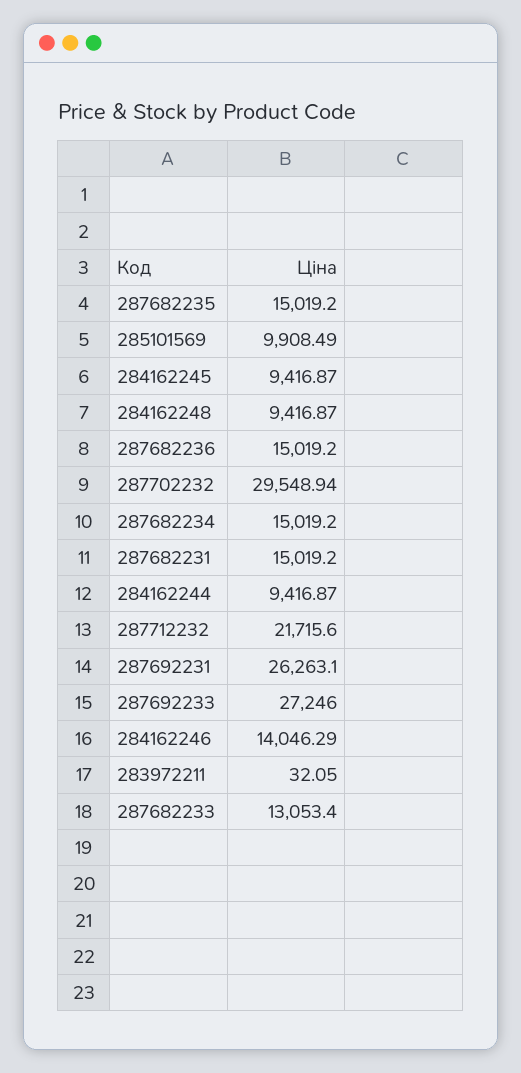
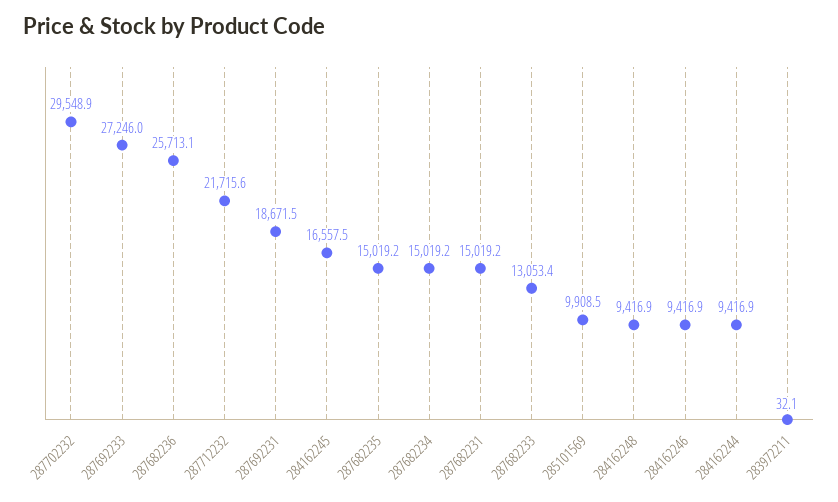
  {
    "287682235": 15019.2,
    "285101569": 9908.49,
-   "284162245": 9416.87,
+   "284162245": 16557.5,
    "284162248": 9416.87,
-   "287682236": 15019.2,
+   "287682236": 25713.1,
    "287702232": 29548.94,
    "287682234": 15019.2,
    "287682231": 15019.2,
    "284162244": 9416.87,
    "287712232": 21715.6,
-   "287692231": 26263.1,
+   "287692231": 18671.5,
    "287692233": 27246,
-   "284162246": 14046.29,
+   "284162246": 9416.9,
    "283972211": 32.05,
    "287682233": 13053.4
  }

